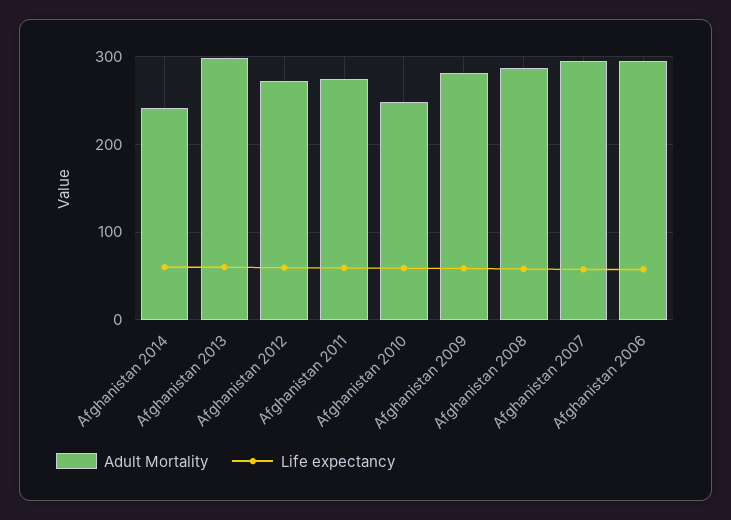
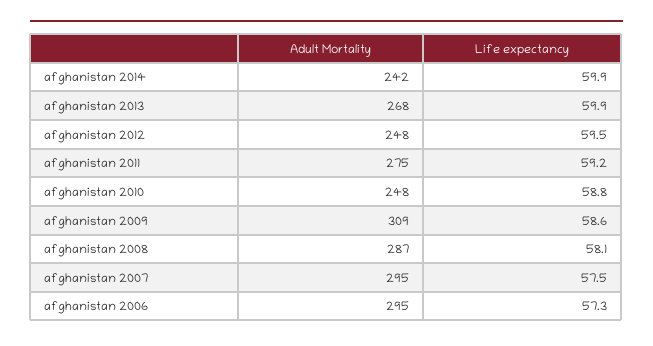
  {
    "Adult Mortality": {
      "Afghanistan 2014": 242,
-     "Afghanistan 2013": 300,
+     "Afghanistan 2013": 268,
-     "Afghanistan 2012": 270,
+     "Afghanistan 2012": 248,
      "Afghanistan 2011": 275,
      "Afghanistan 2010": 248,
-     "Afghanistan 2009": 280,
+     "Afghanistan 2009": 309,
      "Afghanistan 2008": 287,
      "Afghanistan 2007": 295,
      "Afghanistan 2006": 295
    },
    "Life expectancy": {
      "Afghanistan 2014": 59.9,
      "Afghanistan 2013": 59.9,
      "Afghanistan 2012": 59.5,
      "Afghanistan 2011": 59.2,
      "Afghanistan 2010": 58.8,
      "Afghanistan 2009": 58.6,
      "Afghanistan 2008": 58.1,
      "Afghanistan 2007": 57.5,
      "Afghanistan 2006": 57.3
    }
  }

